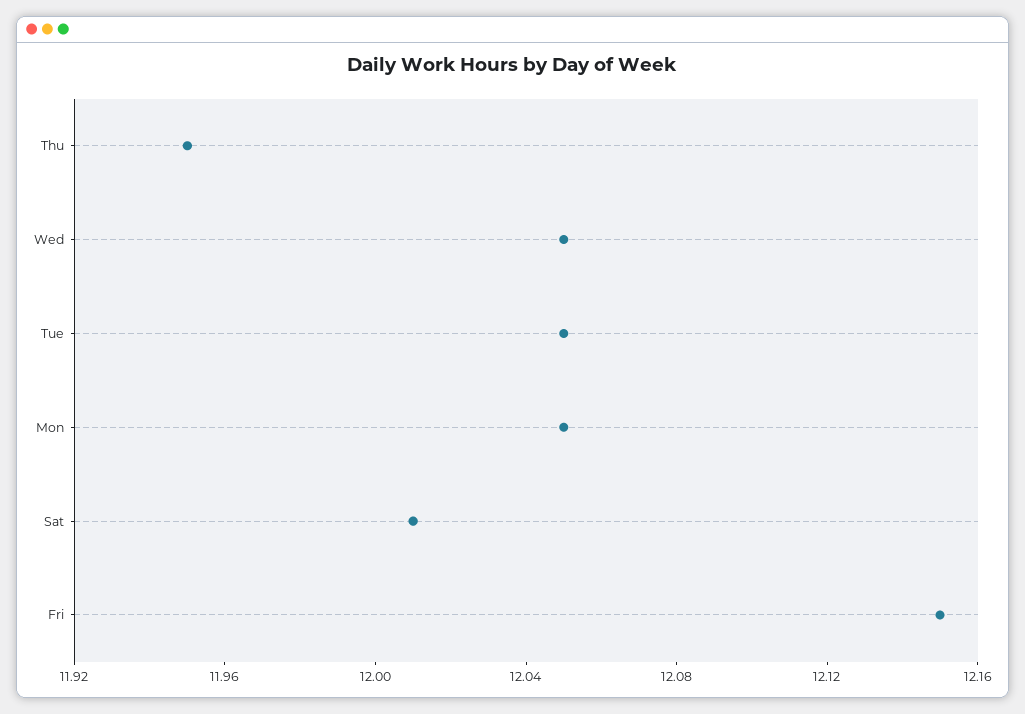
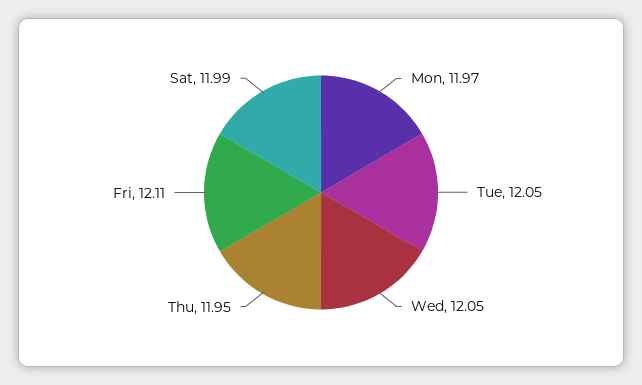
  {
    "Thu": 11.95,
    "Wed": 12.05,
    "Tue": 12.05,
-   "Mon": 12.05,
+   "Mon": 11.97,
-   "Sat": 12.01,
+   "Sat": 11.99,
-   "Fri": 12.15
+   "Fri": 12.11
  }

